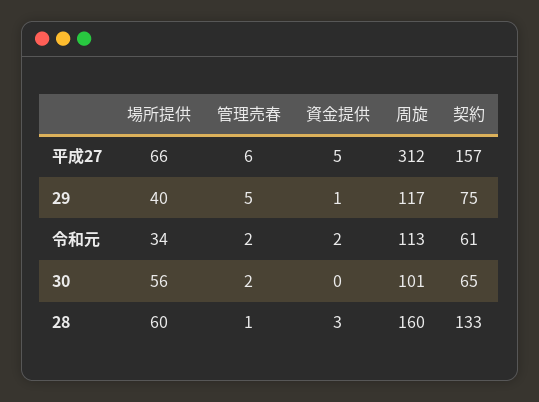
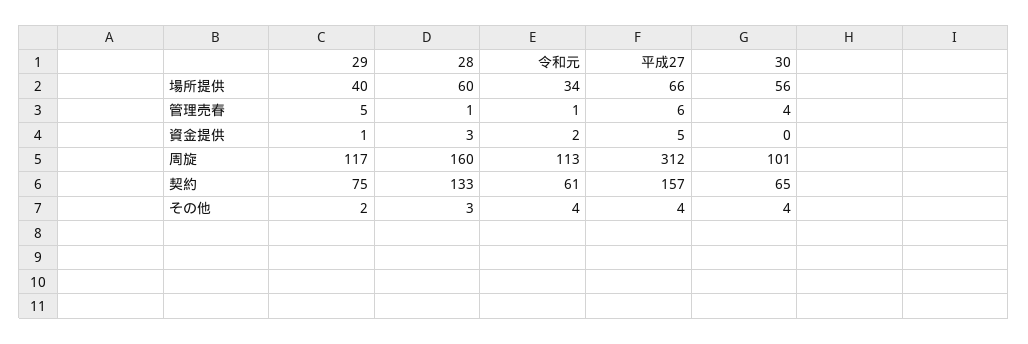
  {
    "場所提供": {
      "平成27": 66,
      "29": 40,
      "令和元": 34,
      "30": 56,
      "28": 60
    },
    "管理売春": {
      "平成27": 6,
      "29": 5,
-     "令和元": 2,
+     "令和元": 1,
-     "30": 2,
+     "30": 4,
      "28": 1
    },
    "資金提供": {
      "平成27": 5,
      "29": 1,
      "令和元": 2,
      "30": 0,
      "28": 3
    },
    "周旋": {
      "平成27": 312,
      "29": 117,
      "令和元": 113,
      "30": 101,
      "28": 160
    },
    "契約": {
      "平成27": 157,
      "29": 75,
      "令和元": 61,
      "30": 65,
      "28": 133
-   }
+   },
+   "その他": {
+     "29": 2,
+     "28": 3,
+     "令和元": 4,
+     "平成27": 4,
+     "30": 4
+   }
  }

